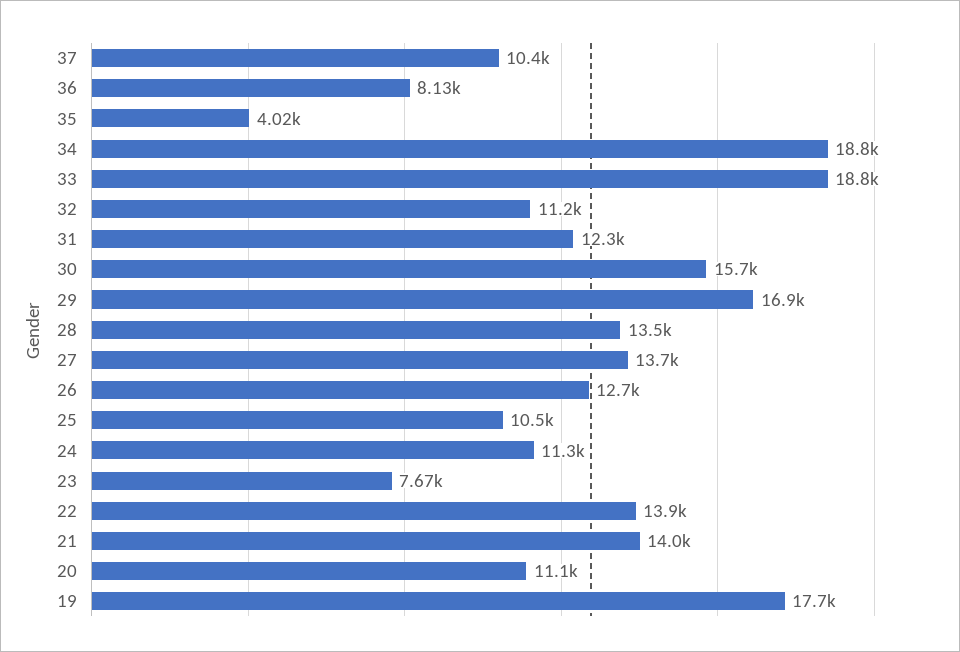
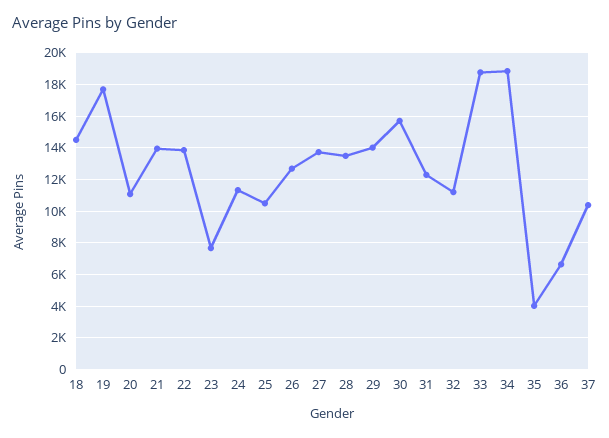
  {
    "37": 10400,
-   "36": 8130,
+   "36": 6500,
    "35": 4020,
    "34": 18800,
    "33": 18800,
    "32": 11200,
    "31": 12300,
    "30": 15700,
-   "29": 16900,
+   "29": 14000,
    "28": 13500,
    "27": 13700,
    "26": 12700,
    "25": 10500,
    "24": 11300,
    "23": 7670,
    "22": 13900,
    "21": 14000,
    "20": 11100,
-   "19": 17700
+   "19": 17700,
+   "18": 14500
  }

